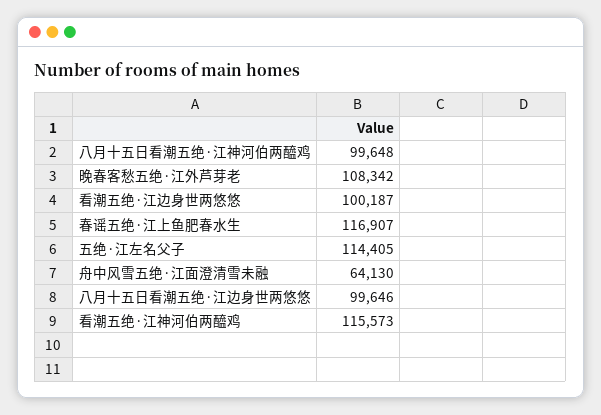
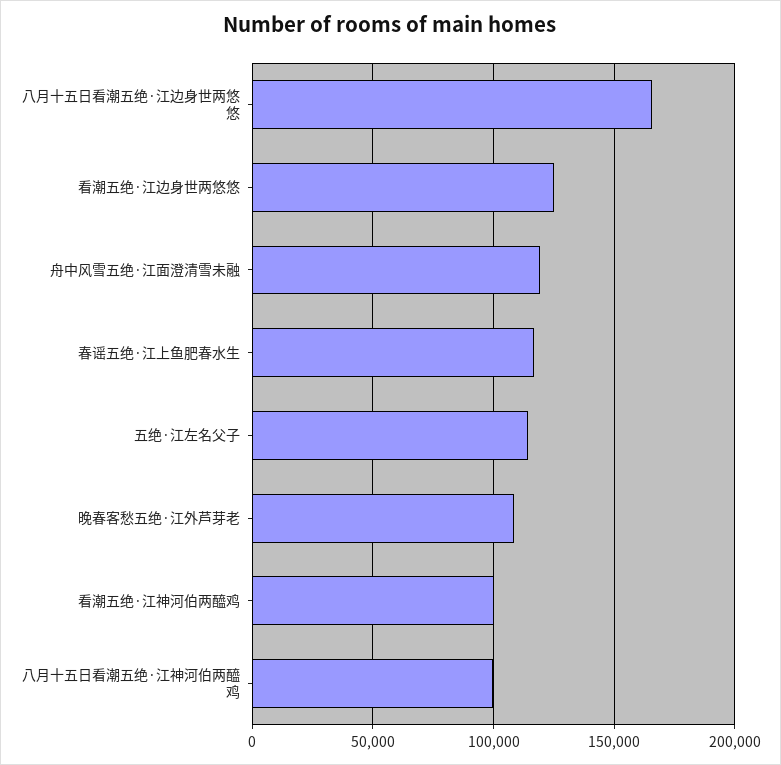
  {
    "八月十五日看潮五绝·江神河伯两醯鸡": 99648,
    "晚春客愁五绝·江外芦芽老": 108342,
-   "看潮五绝·江边身世两悠悠": 100187,
+   "看潮五绝·江边身世两悠悠": 125000,
    "春谣五绝·江上鱼肥春水生": 116907,
    "五绝·江左名父子": 114405,
-   "舟中风雪五绝·江面澄清雪未融": 64130,
+   "舟中风雪五绝·江面澄清雪未融": 120000,
-   "八月十五日看潮五绝·江边身世两悠悠": 99646,
+   "八月十五日看潮五绝·江边身世两悠悠": 165000,
-   "看潮五绝·江神河伯两醯鸡": 115573
+   "看潮五绝·江神河伯两醯鸡": 100000
  }

